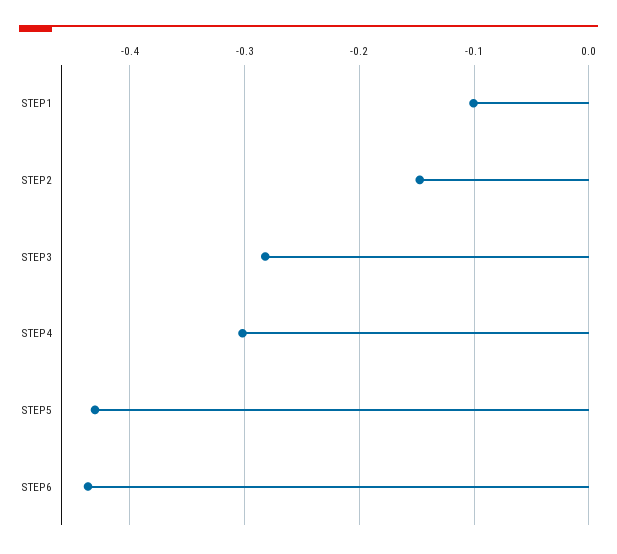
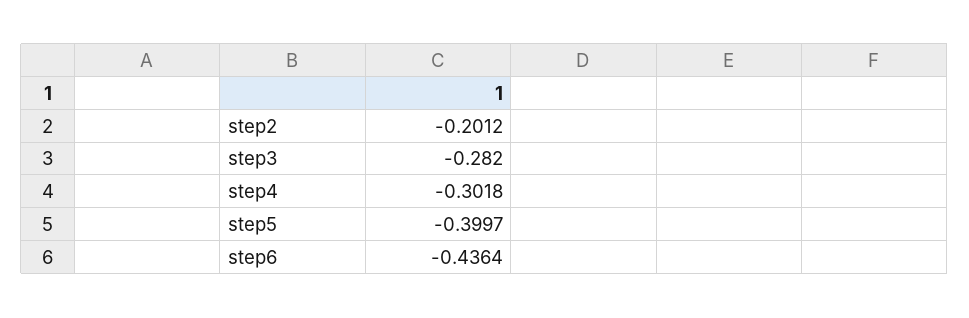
  {
-   "STEP1": -0.1,
-   "STEP2": -0.15,
+   "STEP2": -0.2012,
    "STEP3": -0.282,
    "STEP4": -0.3018,
-   "STEP5": -0.43,
+   "STEP5": -0.3997,
    "STEP6": -0.4364
  }

